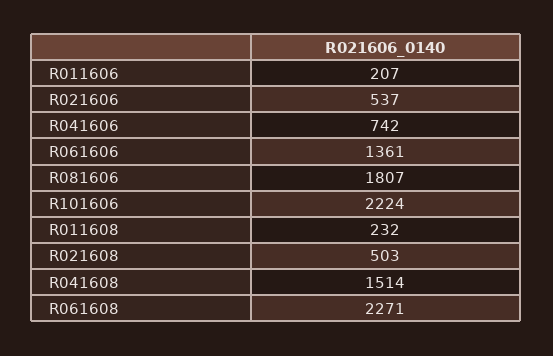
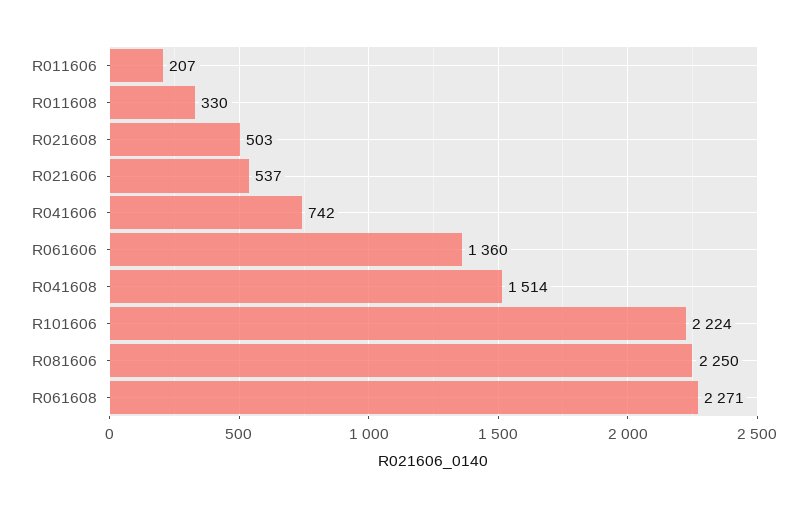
  {
    "R011606": 207,
    "R021606": 537,
    "R041606": 742,
-   "R061606": 1361,
+   "R061606": 1360,
-   "R081606": 1807,
+   "R081606": 2250,
    "R101606": 2224,
-   "R011608": 232,
+   "R011608": 330,
    "R021608": 503,
    "R041608": 1514,
    "R061608": 2271
  }

